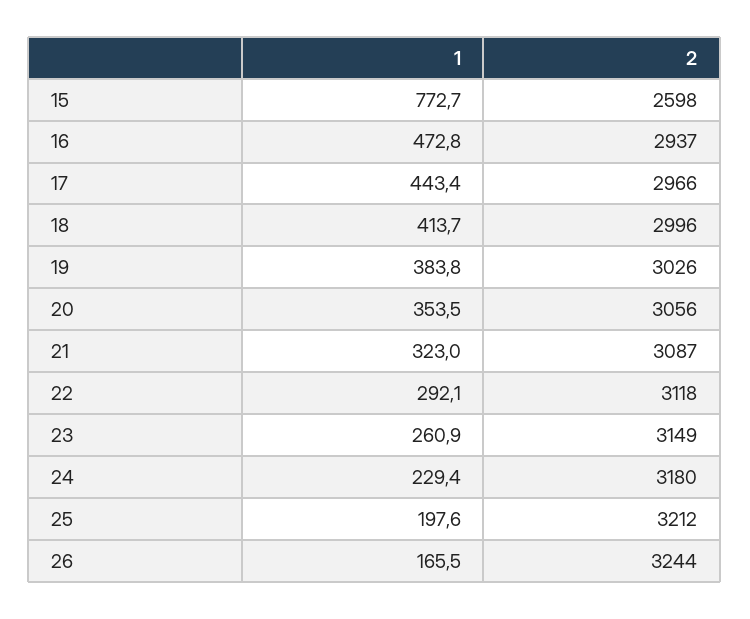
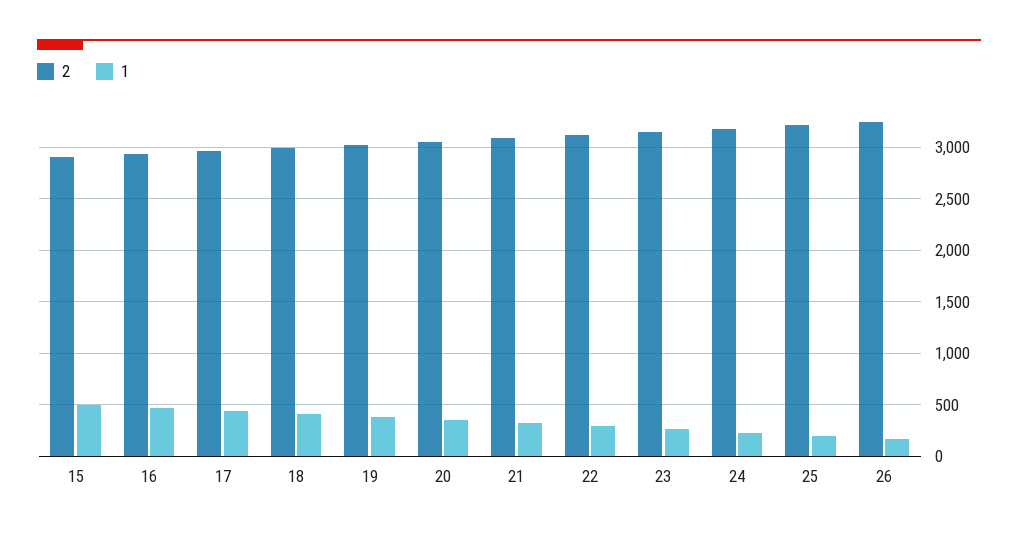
  {
    "1": {
-     "15": 772.7,
+     "15": 500,
      "16": 472.8,
      "17": 443.4,
      "18": 413.7,
      "19": 383.8,
      "20": 353.5,
      "21": 323,
      "22": 292.1,
      "23": 260.9,
      "24": 229.4,
      "25": 197.6,
      "26": 165.5
    },
    "2": {
-     "15": 2598,
+     "15": 2900,
      "16": 2937,
      "17": 2966,
      "18": 2996,
      "19": 3026,
      "20": 3056,
      "21": 3087,
      "22": 3118,
      "23": 3149,
      "24": 3180,
      "25": 3212,
      "26": 3244
    }
  }

